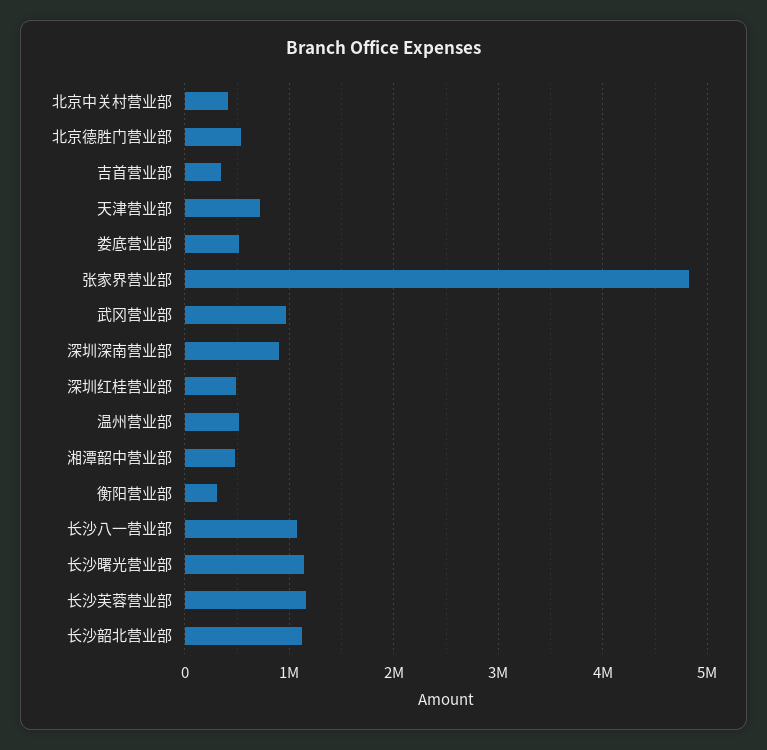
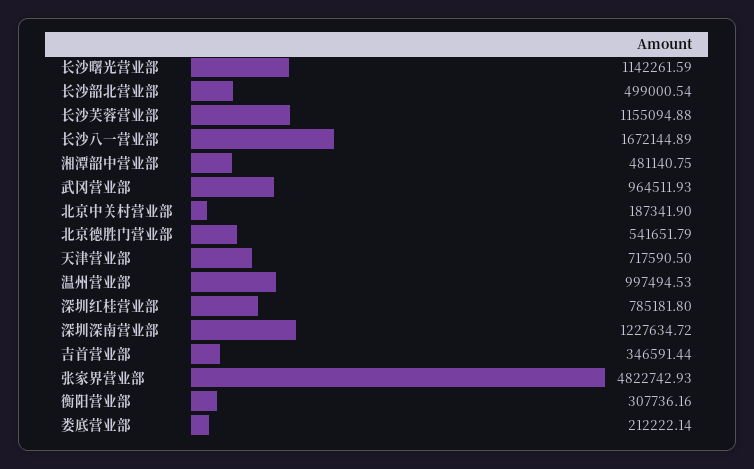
  {
-   "北京中关村营业部": 400000,
+   "北京中关村营业部": 187341.9,
    "北京德胜门营业部": 541651.79,
    "吉首营业部": 346591.44,
    "天津营业部": 717590.5,
-   "娄底营业部": 500000,
+   "娄底营业部": 212222.14,
    "张家界营业部": 4822742.93,
    "武冈营业部": 964511.93,
-   "深圳深南营业部": 900000,
+   "深圳深南营业部": 1227634.72,
-   "深圳红桂营业部": 500000,
+   "深圳红桂营业部": 785181.8,
-   "温州营业部": 500000,
+   "温州营业部": 997494.53,
    "湘潭韶中营业部": 481140.75,
    "衡阳营业部": 307736.16,
-   "长沙八一营业部": 1100000,
+   "长沙八一营业部": 1672144.89,
    "长沙曙光营业部": 1142261.59,
    "长沙芙蓉营业部": 1155094.88,
-   "长沙韶北营业部": 1100000
+   "长沙韶北营业部": 499000.54
  }

